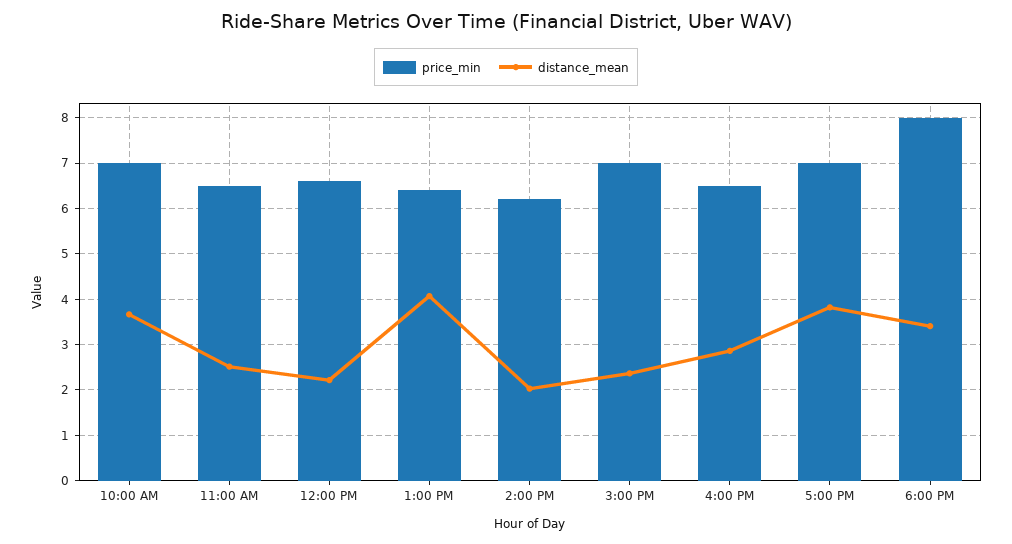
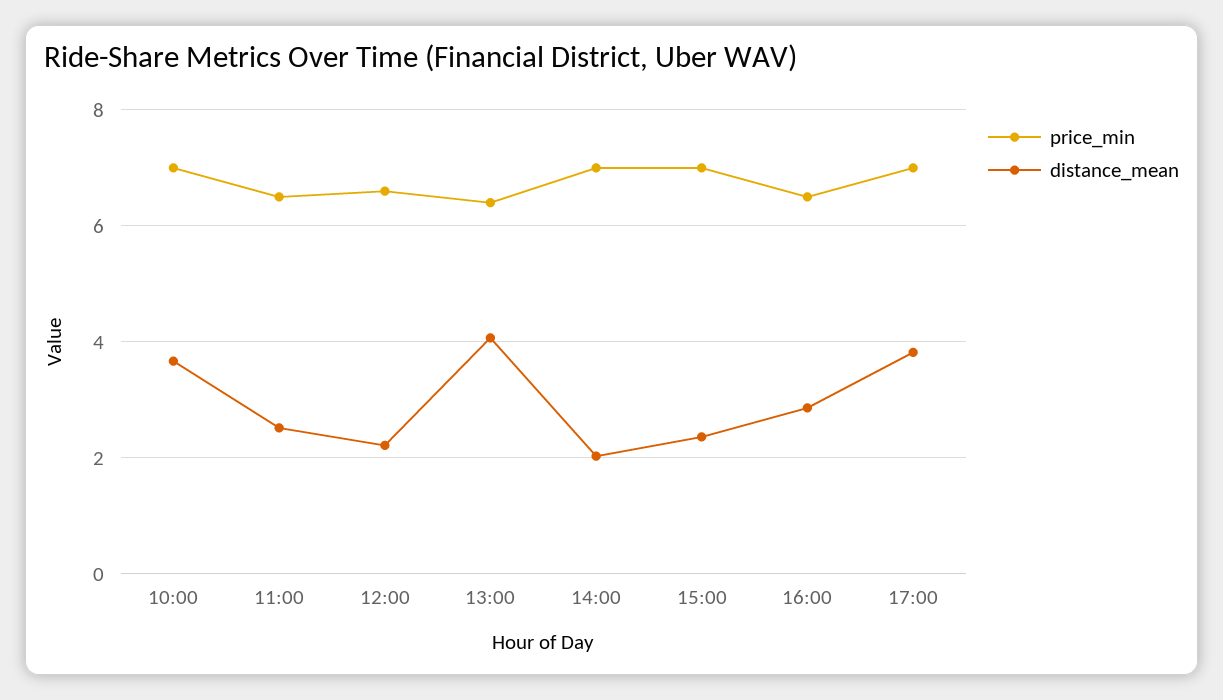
  {
    "price_min": {
      "10:00 AM": 7,
      "11:00 AM": 6.6,
      "12:00 PM": 6.6,
      "1:00 PM": 6.4,
-     "2:00 PM": 6.2,
+     "2:00 PM": 7,
      "3:00 PM": 7,
      "4:00 PM": 6.6,
-     "5:00 PM": 7,
+     "5:00 PM": 7
-     "6:00 PM": 8
    },
    "distance_mean": {
      "10:00 AM": 3.6,
      "11:00 AM": 2.6,
      "12:00 PM": 2.2,
      "1:00 PM": 4,
      "2:00 PM": 2,
      "3:00 PM": 2.4,
      "4:00 PM": 2.8,
-     "5:00 PM": 3.8,
+     "5:00 PM": 3.8
-     "6:00 PM": 3.4
    }
  }

